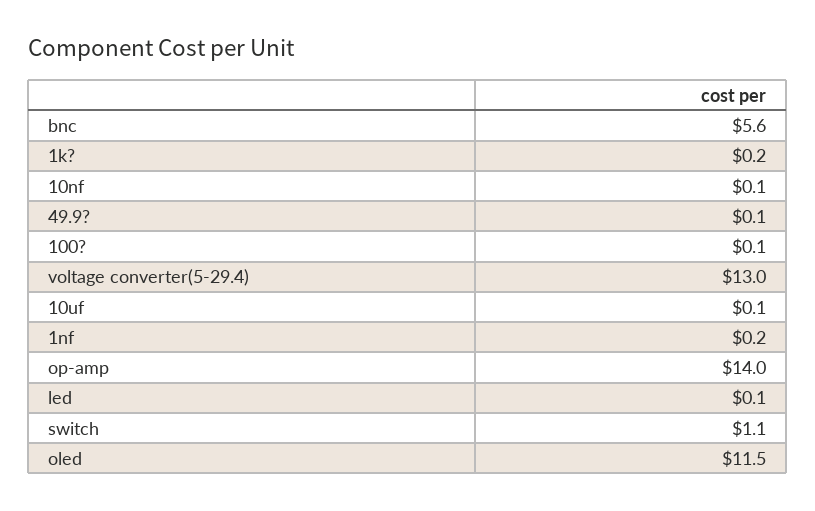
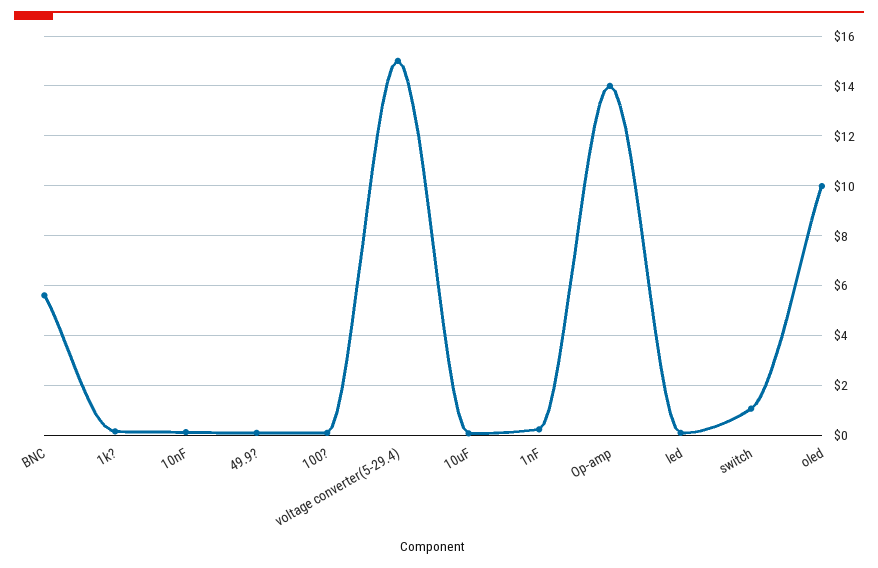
  {
    "bnc": 5.6,
    "1k?": 0.2,
    "10nf": 0.1,
    "49.9?": 0.1,
    "100?": 0.1,
-   "voltage converter(5-29.4)": 13,
+   "voltage converter(5-29.4)": 15,
    "10uf": 0.1,
    "1nf": 0.2,
    "op-amp": 14,
    "led": 0.1,
    "switch": 1.1,
-   "oled": 11.5
+   "oled": 10
  }

